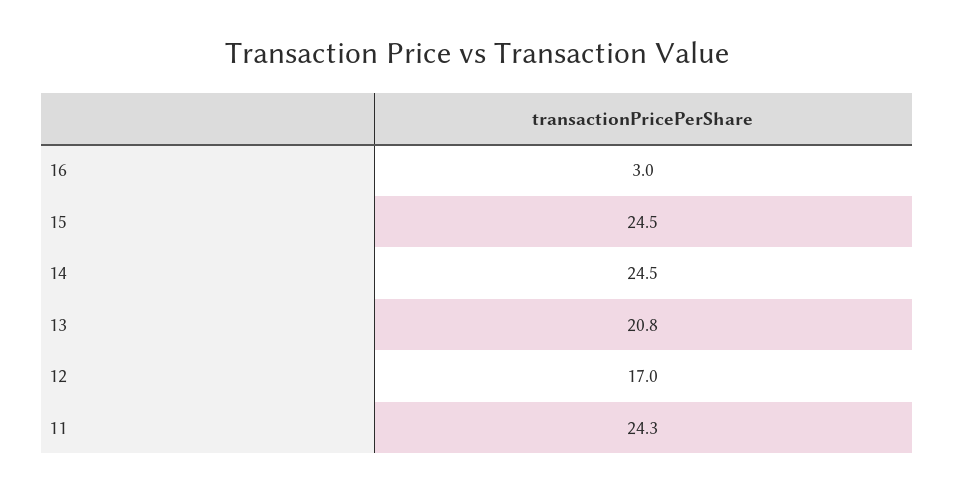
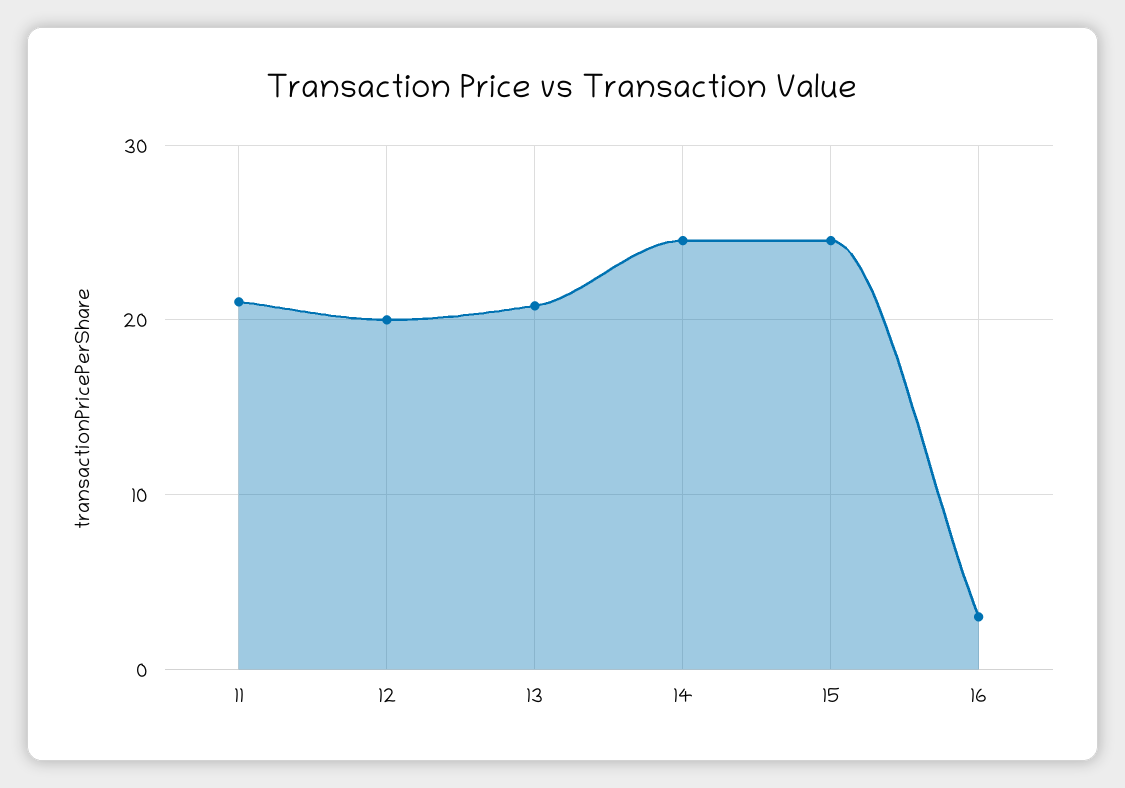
  {
    "16": 3,
    "15": 24.5,
    "14": 24.5,
    "13": 20.8,
-   "12": 17,
+   "12": 20,
-   "11": 24.3
+   "11": 21
  }

